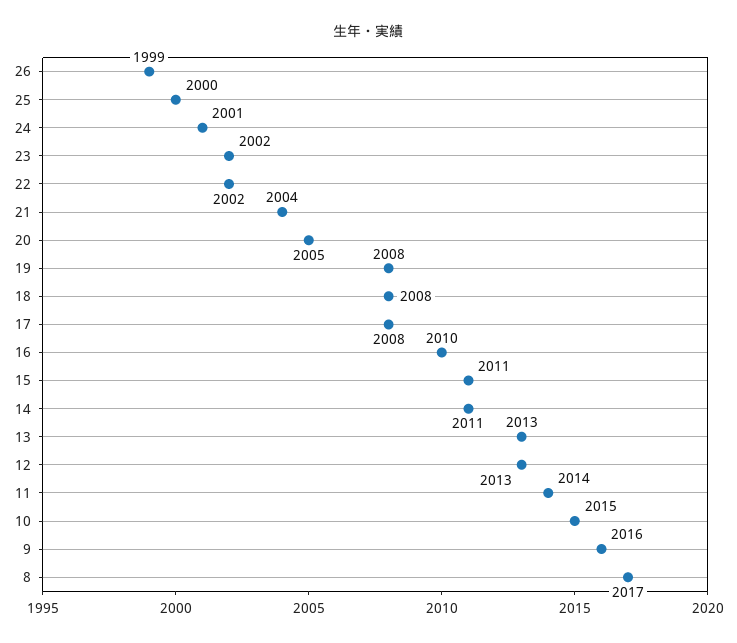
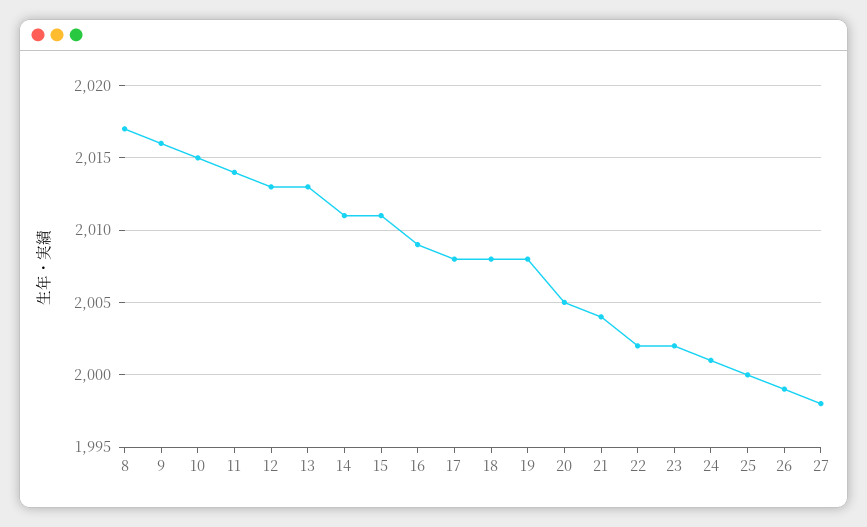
  {
    "26": 1999,
    "25": 2000,
    "24": 2001,
    "23": 2002,
    "22": 2002,
    "21": 2004,
    "20": 2005,
    "19": 2008,
    "18": 2008,
    "17": 2008,
-   "16": 2010,
+   "16": 2009,
    "15": 2011,
    "14": 2011,
    "13": 2013,
    "12": 2013,
    "11": 2014,
    "10": 2015,
    "9": 2016,
-   "8": 2017
+   "8": 2017,
+   "27": 1998
  }

